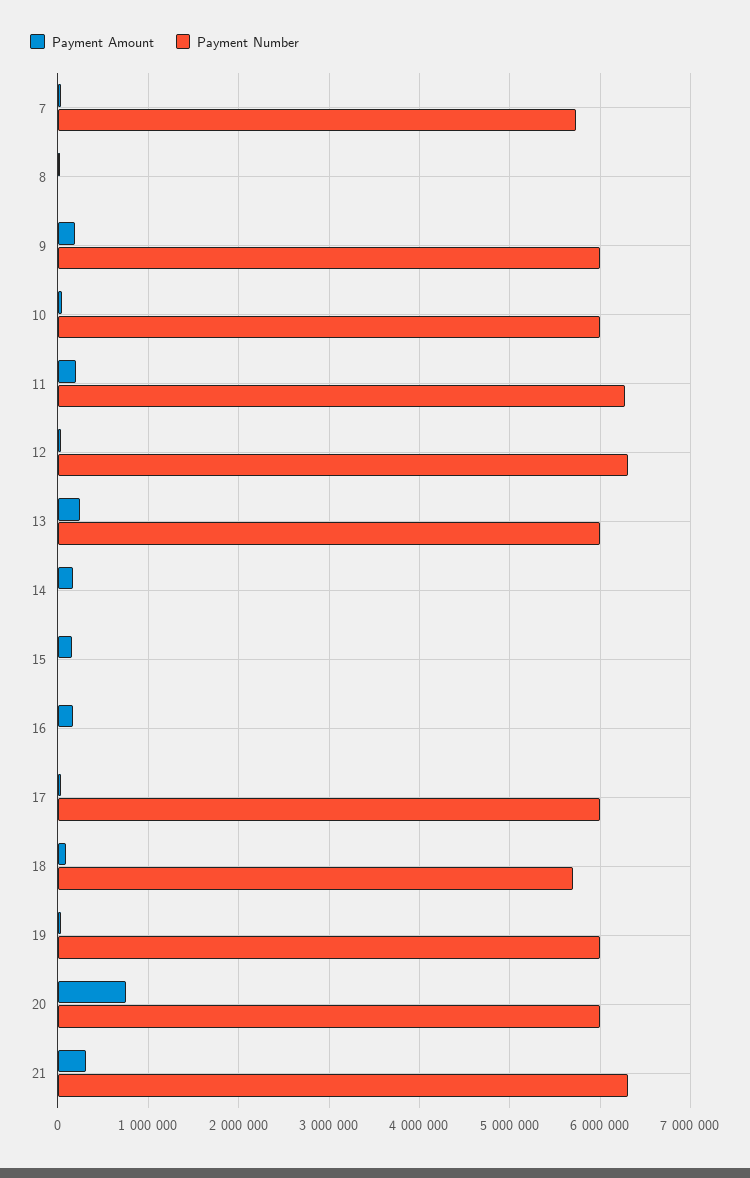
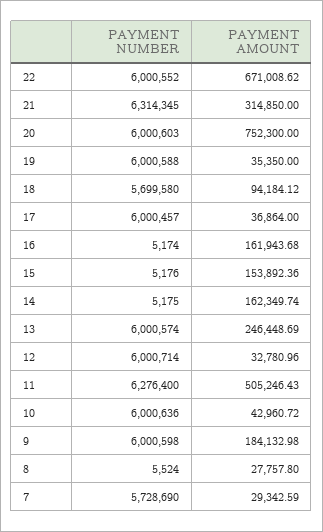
  {
    "Payment Amount": {
      "7": 29342.59,
      "8": 27757.8,
      "9": 184132.98,
      "10": 42960.72,
-     "11": 200000,
+     "11": 505246.43,
      "12": 32780.96,
      "13": 246448.69,
      "14": 162349.74,
      "15": 153892.36,
      "16": 161943.68,
      "17": 36864,
      "18": 94184.12,
      "19": 35350,
      "20": 752300,
-     "21": 314850
+     "21": 314850,
+     "22": 671008.62
    },
    "Payment Number": {
      "7": 5728690,
      "8": 5524,
      "9": 6000598,
      "10": 6000636,
      "11": 6276400,
-     "12": 6300000,
+     "12": 6000714,
      "13": 6000574,
      "14": 5175,
      "15": 5176,
      "16": 5174,
      "17": 6000457,
      "18": 5699580,
      "19": 6000588,
      "20": 6000603,
-     "21": 6314345
+     "21": 6314345,
+     "22": 6000552
    }
  }

